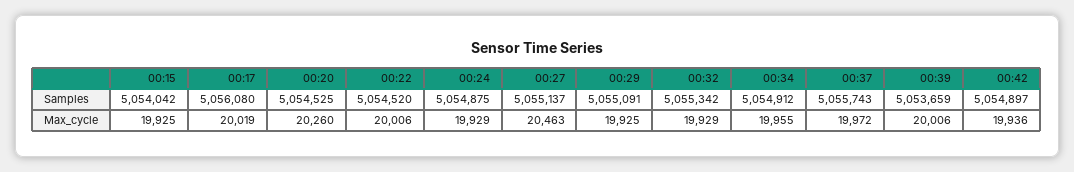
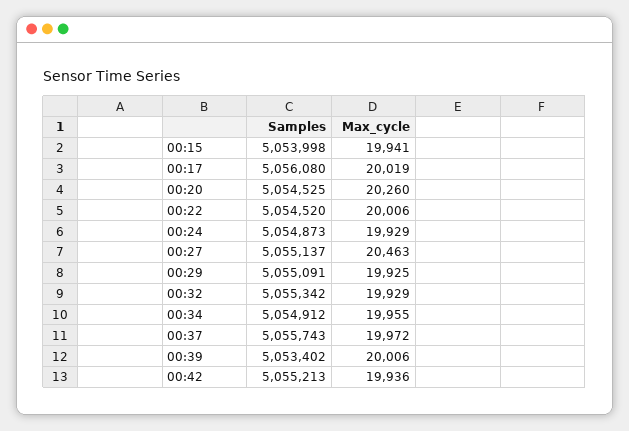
  {
    "00:15": {
-     "Samples": 5054042,
+     "Samples": 5053998,
-     "Max_cycle": 19925
+     "Max_cycle": 19941
    },
    "00:17": {
      "Samples": 5056080,
      "Max_cycle": 20019
    },
    "00:20": {
      "Samples": 5054525,
      "Max_cycle": 20260
    },
    "00:22": {
      "Samples": 5054520,
      "Max_cycle": 20006
    },
    "00:24": {
-     "Samples": 5054875,
+     "Samples": 5054873,
      "Max_cycle": 19929
    },
    "00:27": {
      "Samples": 5055137,
      "Max_cycle": 20463
    },
    "00:29": {
      "Samples": 5055091,
      "Max_cycle": 19925
    },
    "00:32": {
      "Samples": 5055342,
      "Max_cycle": 19929
    },
    "00:34": {
      "Samples": 5054912,
      "Max_cycle": 19955
    },
    "00:37": {
      "Samples": 5055743,
      "Max_cycle": 19972
    },
    "00:39": {
-     "Samples": 5053659,
+     "Samples": 5053402,
      "Max_cycle": 20006
    },
    "00:42": {
-     "Samples": 5054897,
+     "Samples": 5055213,
      "Max_cycle": 19936
    }
  }

